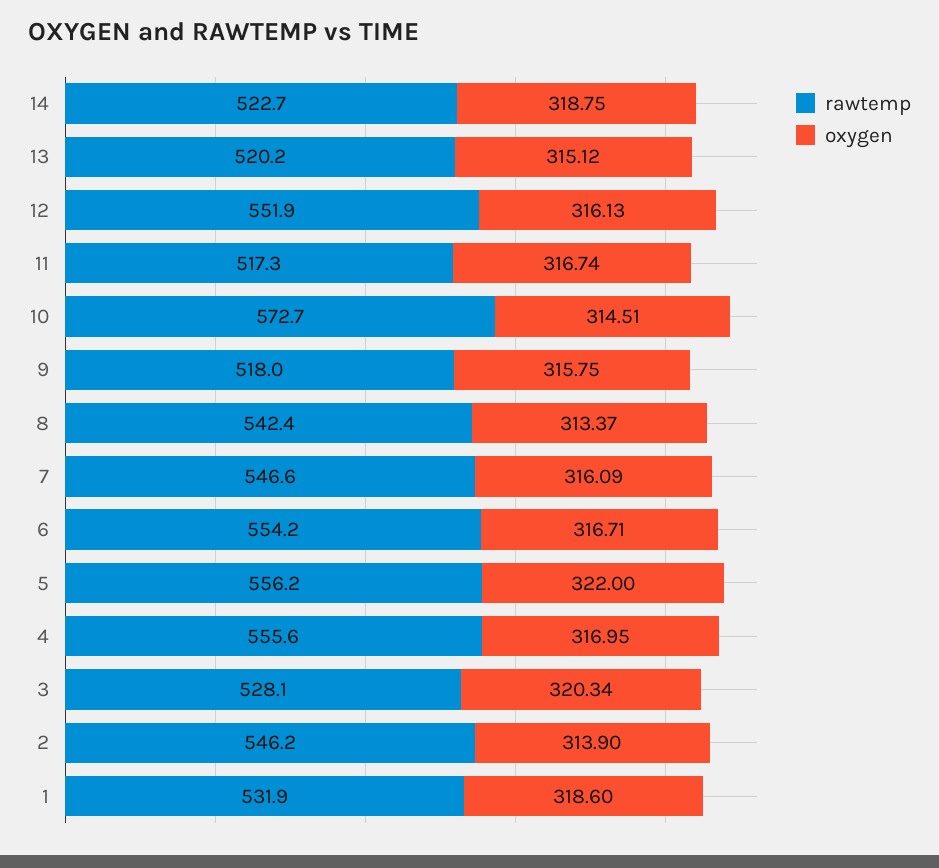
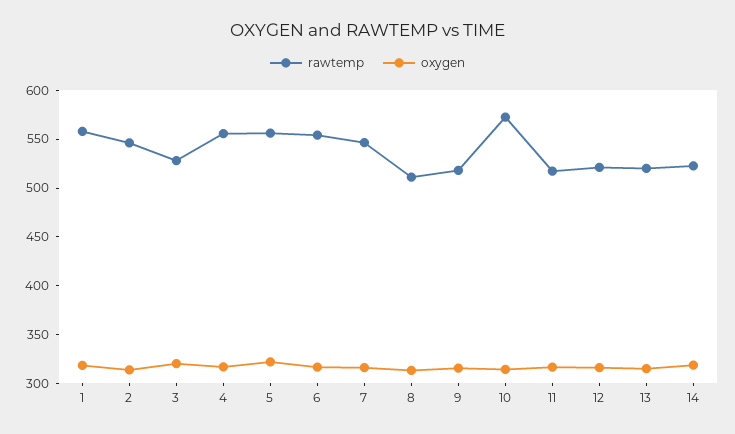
  {
    "rawtemp": {
      "14": 522.7,
      "13": 520.2,
-     "12": 551.9,
+     "12": 520,
      "11": 517.3,
      "10": 572.7,
      "9": 518,
-     "8": 542.4,
+     "8": 510,
      "7": 546.6,
      "6": 554.2,
      "5": 556.2,
      "4": 555.6,
      "3": 528.1,
      "2": 546.2,
-     "1": 531.9
+     "1": 560
    },
    "oxygen": {
      "14": 318.75,
      "13": 315.12,
      "12": 316.13,
      "11": 316.74,
      "10": 314.51,
      "9": 315.75,
      "8": 313.37,
      "7": 316.09,
      "6": 316.71,
      "5": 322,
      "4": 316.95,
      "3": 320.34,
      "2": 313.9,
      "1": 318.6
    }
  }

